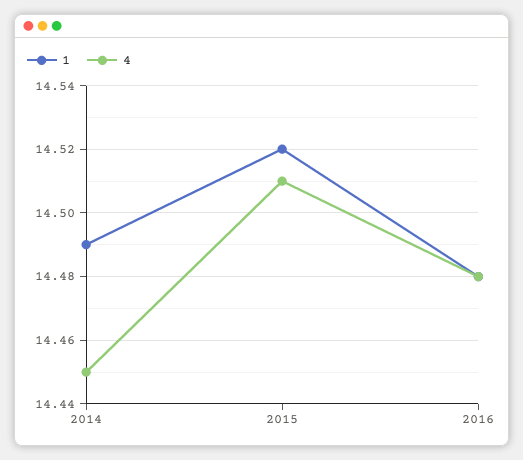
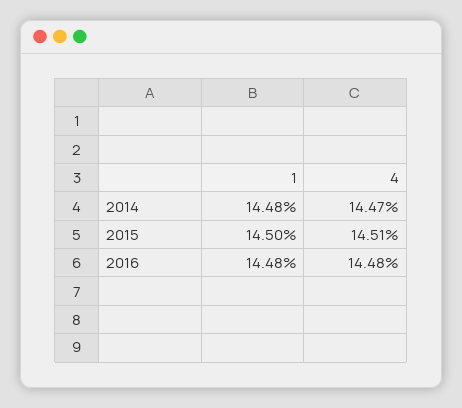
  {
    "1": {
-     "2014": 14.49,
+     "2014": 14.48,
-     "2015": 14.52,
+     "2015": 14.5,
      "2016": 14.48
    },
    "4": {
-     "2014": 14.45,
+     "2014": 14.47,
      "2015": 14.51,
      "2016": 14.48
    }
  }

